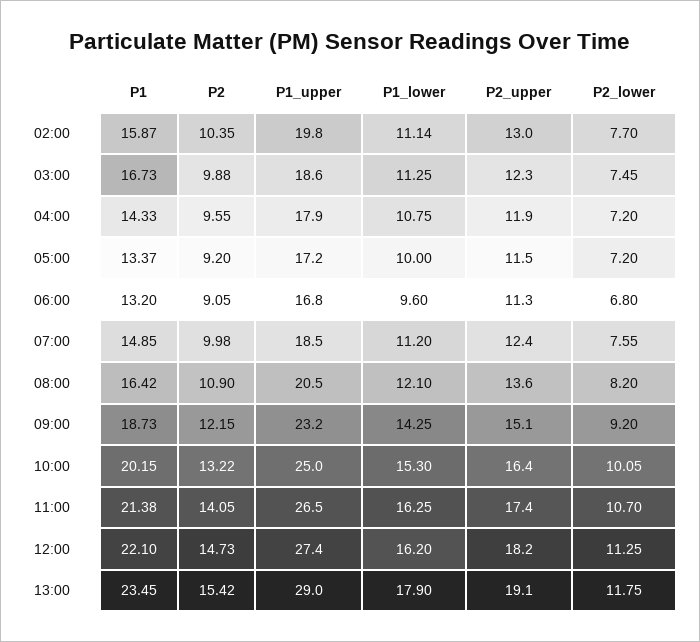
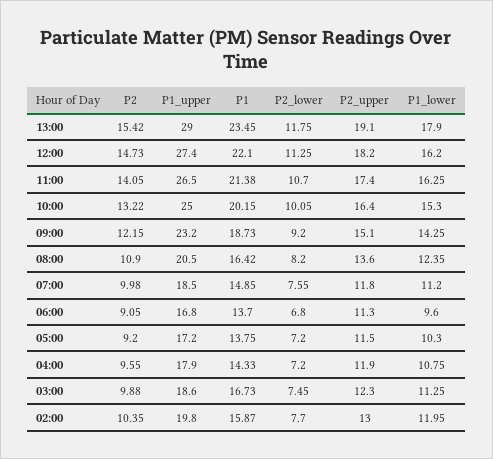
  {
    "P1": {
      "02:00": 15.87,
      "03:00": 16.73,
      "04:00": 14.33,
-     "05:00": 13.37,
+     "05:00": 13.75,
-     "06:00": 13.2,
+     "06:00": 13.7,
      "07:00": 14.85,
      "08:00": 16.42,
      "09:00": 18.73,
      "10:00": 20.15,
      "11:00": 21.38,
      "12:00": 22.1,
      "13:00": 23.45
    },
    "P2": {
      "02:00": 10.35,
      "03:00": 9.88,
      "04:00": 9.55,
      "05:00": 9.2,
      "06:00": 9.05,
      "07:00": 9.98,
      "08:00": 10.9,
      "09:00": 12.15,
      "10:00": 13.22,
      "11:00": 14.05,
      "12:00": 14.73,
      "13:00": 15.42
    },
    "P1_upper": {
      "02:00": 19.8,
      "03:00": 18.6,
      "04:00": 17.9,
      "05:00": 17.2,
      "06:00": 16.8,
      "07:00": 18.5,
      "08:00": 20.5,
      "09:00": 23.2,
      "10:00": 25,
      "11:00": 26.5,
      "12:00": 27.4,
      "13:00": 29
    },
    "P1_lower": {
-     "02:00": 11.14,
+     "02:00": 11.95,
      "03:00": 11.25,
      "04:00": 10.75,
-     "05:00": 10,
+     "05:00": 10.3,
      "06:00": 9.6,
      "07:00": 11.2,
-     "08:00": 12.1,
+     "08:00": 12.35,
      "09:00": 14.25,
      "10:00": 15.3,
      "11:00": 16.25,
      "12:00": 16.2,
      "13:00": 17.9
    },
    "P2_upper": {
      "02:00": 13,
      "03:00": 12.3,
      "04:00": 11.9,
      "05:00": 11.5,
      "06:00": 11.3,
-     "07:00": 12.4,
+     "07:00": 11.8,
      "08:00": 13.6,
      "09:00": 15.1,
      "10:00": 16.4,
      "11:00": 17.4,
      "12:00": 18.2,
      "13:00": 19.1
    },
    "P2_lower": {
      "02:00": 7.7,
      "03:00": 7.45,
      "04:00": 7.2,
      "05:00": 7.2,
      "06:00": 6.8,
      "07:00": 7.55,
      "08:00": 8.2,
      "09:00": 9.2,
      "10:00": 10.05,
      "11:00": 10.7,
      "12:00": 11.25,
      "13:00": 11.75
    }
  }

